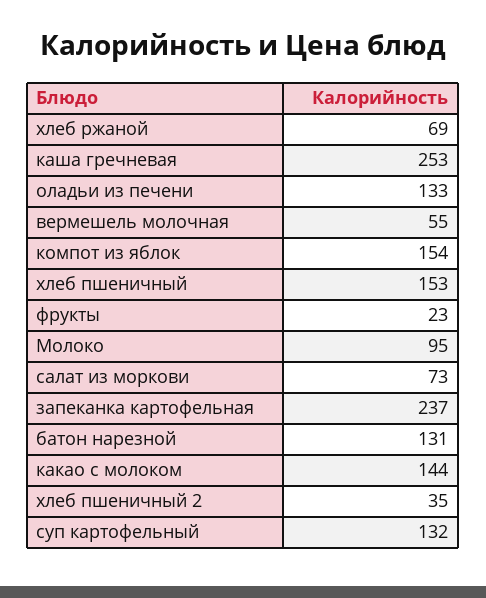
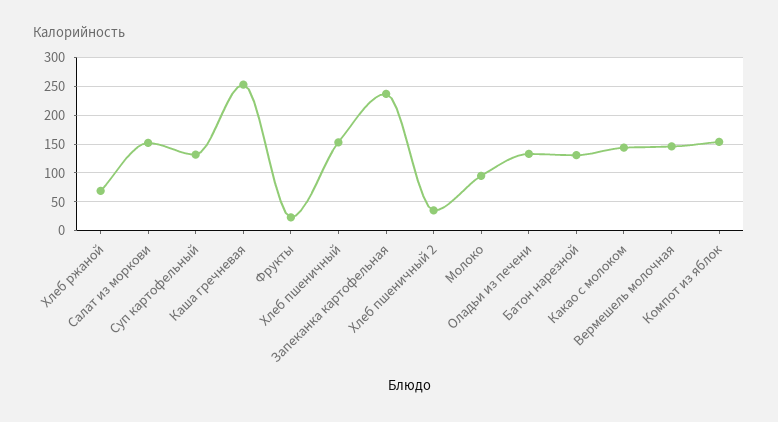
  {
    "хлеб ржаной": 69,
    "каша гречневая": 253,
    "оладьи из печени": 133,
-   "вермешель молочная": 55,
+   "вермешель молочная": 150,
    "компот из яблок": 154,
    "хлеб пшеничный": 153,
    "фрукты": 23,
    "Молоко": 95,
-   "салат из моркови": 73,
+   "салат из моркови": 150,
    "запеканка картофельная": 237,
    "батон нарезной": 131,
    "какао с молоком": 144,
    "хлеб пшеничный 2": 35,
    "суп картофельный": 132
  }

